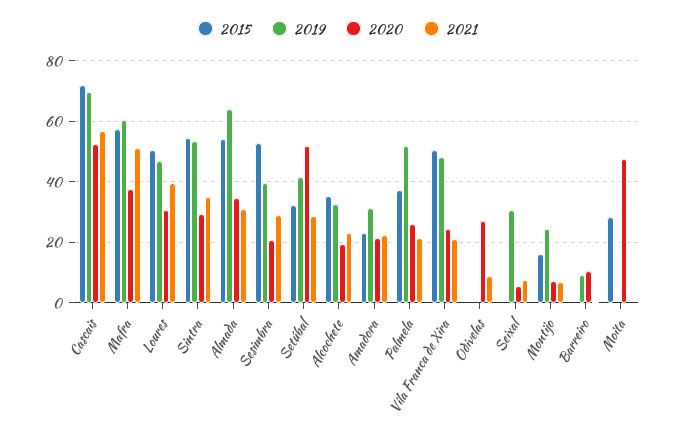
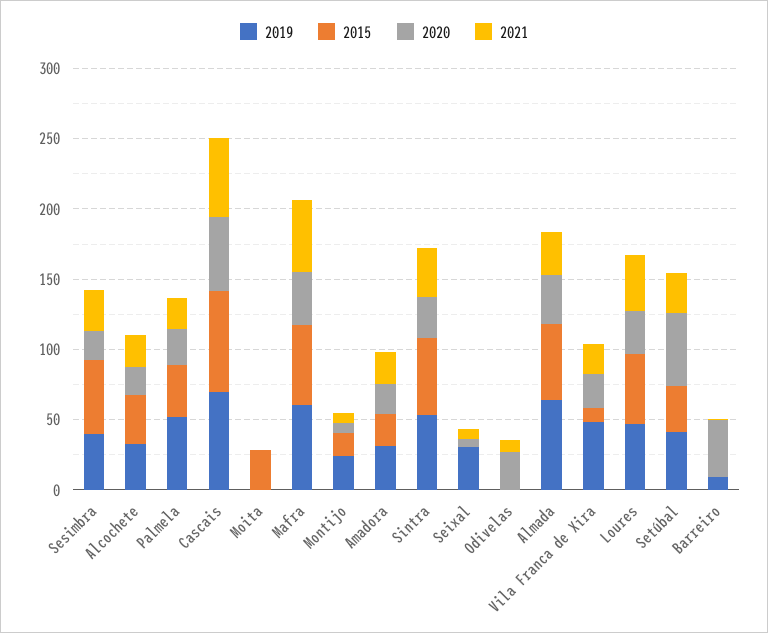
  {
    "2015": {
      "Cascais": 72,
      "Mafra": 58,
      "Loures": 50,
      "Sintra": 54,
      "Almada": 54,
      "Sesimbra": 52,
      "Setúbal": 32,
      "Alcochete": 36,
      "Amadora": 22,
      "Palmela": 38,
-     "Vila Franca de Xira": 50,
+     "Vila Franca de Xira": 10,
      "Odivelas": 0,
      "Seixal": 0,
      "Montijo": 16,
      "Barreiro": 0,
      "Moita": 28
    },
    "2019": {
      "Cascais": 70,
      "Mafra": 60,
      "Loures": 46,
      "Sintra": 54,
      "Almada": 64,
      "Sesimbra": 40,
      "Setúbal": 42,
      "Alcochete": 32,
      "Amadora": 32,
      "Palmela": 52,
      "Vila Franca de Xira": 48,
      "Odivelas": 0,
      "Seixal": 30,
      "Montijo": 24,
      "Barreiro": 10,
      "Moita": 0
    },
    "2020": {
      "Cascais": 52,
      "Mafra": 38,
      "Loures": 30,
      "Sintra": 30,
      "Almada": 34,
      "Sesimbra": 20,
      "Setúbal": 52,
      "Alcochete": 20,
      "Amadora": 22,
      "Palmela": 26,
      "Vila Franca de Xira": 24,
      "Odivelas": 26,
      "Seixal": 6,
      "Montijo": 8,
-     "Barreiro": 10,
+     "Barreiro": 40,
-     "Moita": 48
+     "Moita": 0
    },
    "2021": {
      "Cascais": 56,
      "Mafra": 52,
      "Loures": 40,
      "Sintra": 36,
      "Almada": 30,
      "Sesimbra": 30,
      "Setúbal": 28,
      "Alcochete": 24,
      "Amadora": 22,
      "Palmela": 22,
      "Vila Franca de Xira": 20,
      "Odivelas": 8,
      "Seixal": 8,
      "Montijo": 6,
      "Barreiro": 0,
      "Moita": 0
    }
  }

